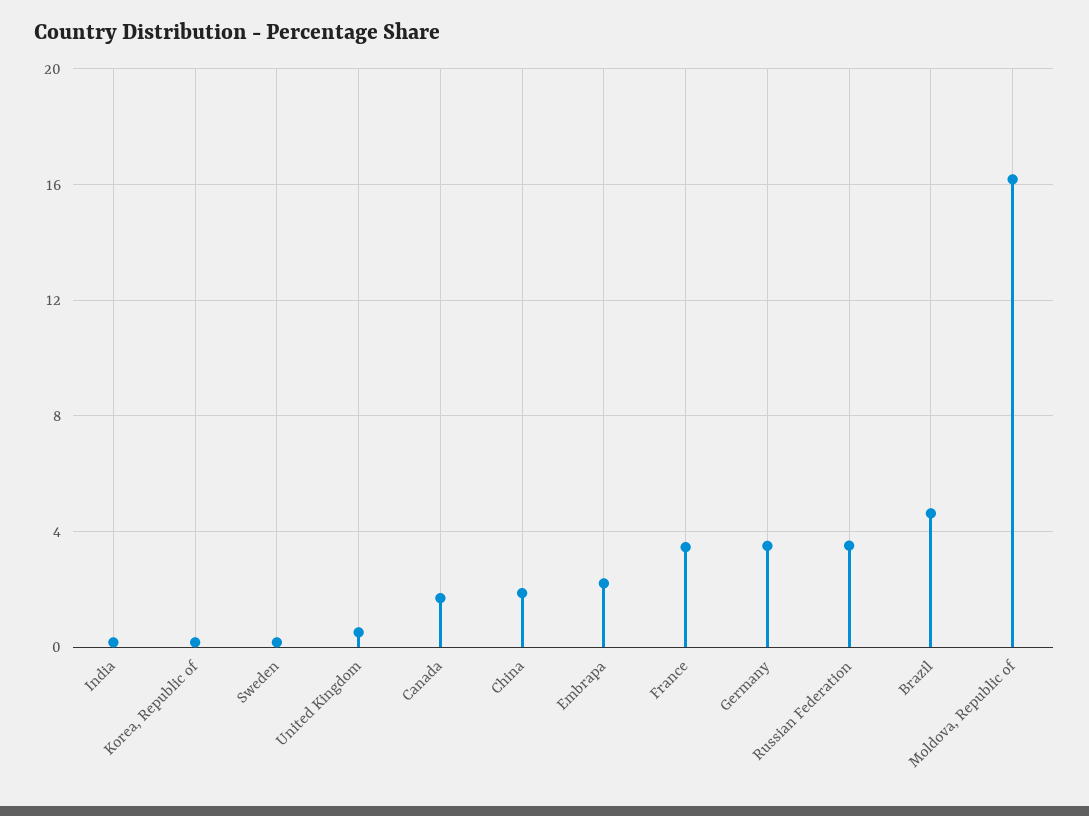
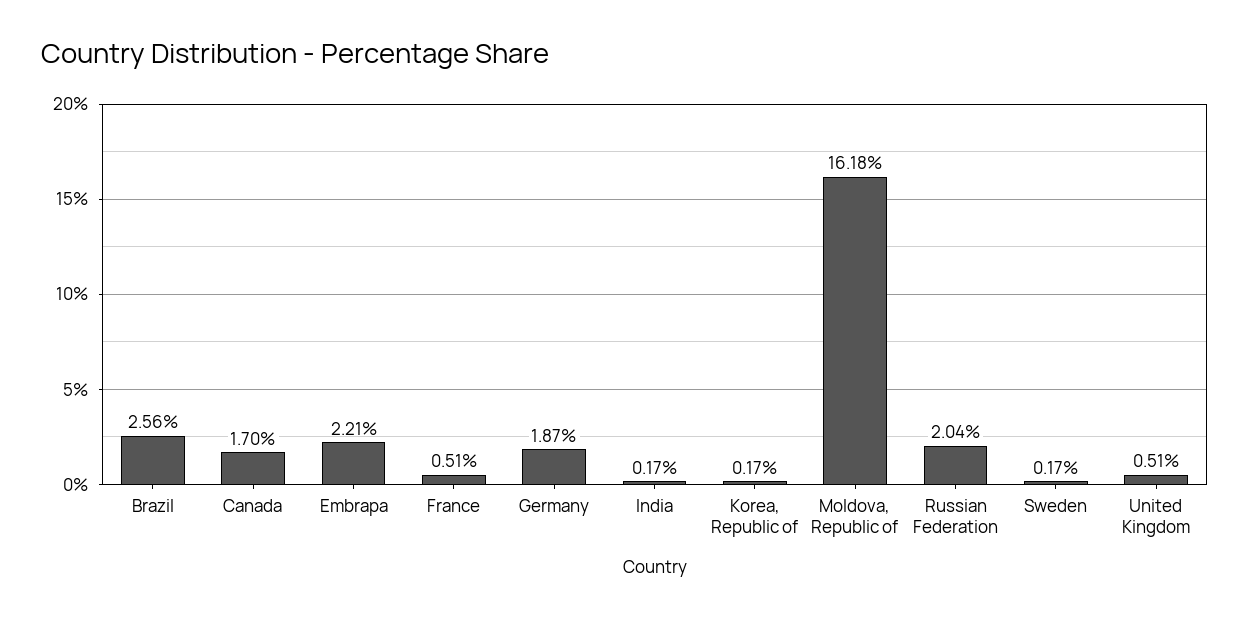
  {
    "India": 0.17,
    "Korea, Republic of": 0.17,
    "Sweden": 0.17,
    "United Kingdom": 0.51,
    "Canada": 1.7,
-   "China": 2,
    "Embrapa": 2.21,
-   "France": 3.5,
+   "France": 0.51,
-   "Germany": 3.5,
+   "Germany": 1.87,
-   "Russian Federation": 3.5,
+   "Russian Federation": 2.04,
-   "Brazil": 4.5,
+   "Brazil": 2.56,
    "Moldova, Republic of": 16.18
  }

